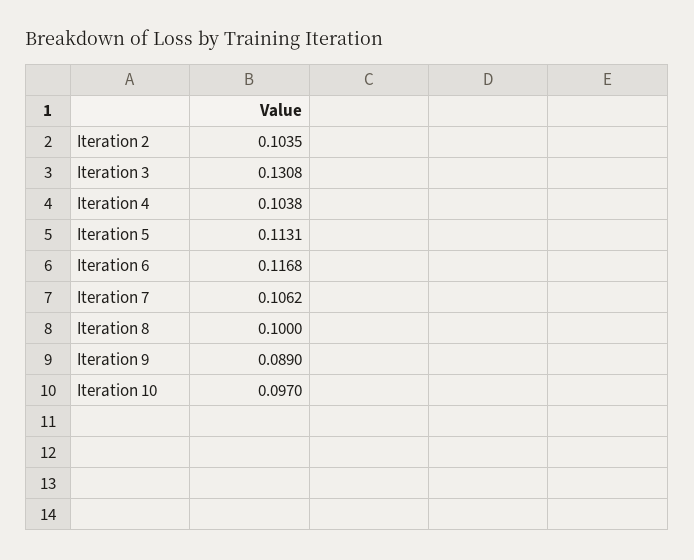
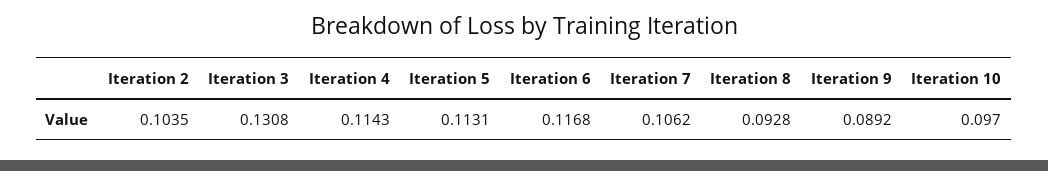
  {
    "Iteration 2": 0.1035,
    "Iteration 3": 0.1308,
-   "Iteration 4": 0.1038,
+   "Iteration 4": 0.1143,
    "Iteration 5": 0.1131,
    "Iteration 6": 0.1168,
    "Iteration 7": 0.1062,
-   "Iteration 8": 0.1,
+   "Iteration 8": 0.0928,
-   "Iteration 9": 0.089,
+   "Iteration 9": 0.0892,
    "Iteration 10": 0.097
  }

